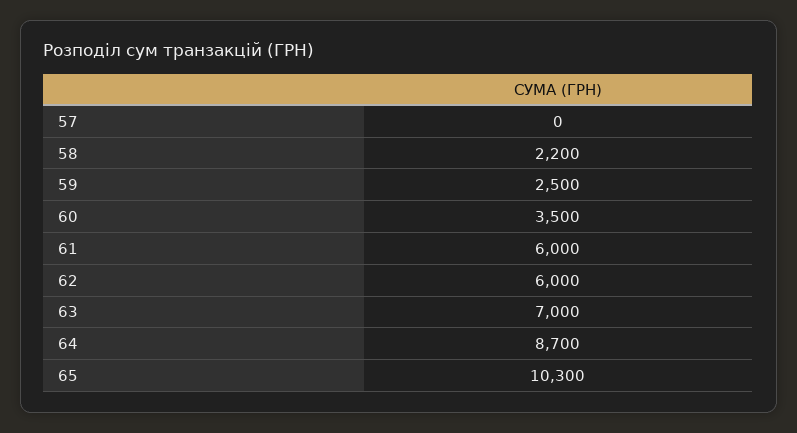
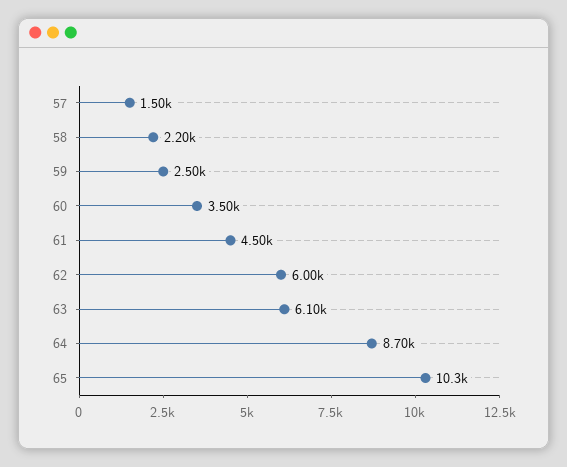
  {
-   "57": 0,
+   "57": 1500,
    "58": 2200,
    "59": 2500,
    "60": 3500,
-   "61": 6000,
+   "61": 4500,
    "62": 6000,
-   "63": 7000,
+   "63": 6100,
    "64": 8700,
    "65": 10300
  }

